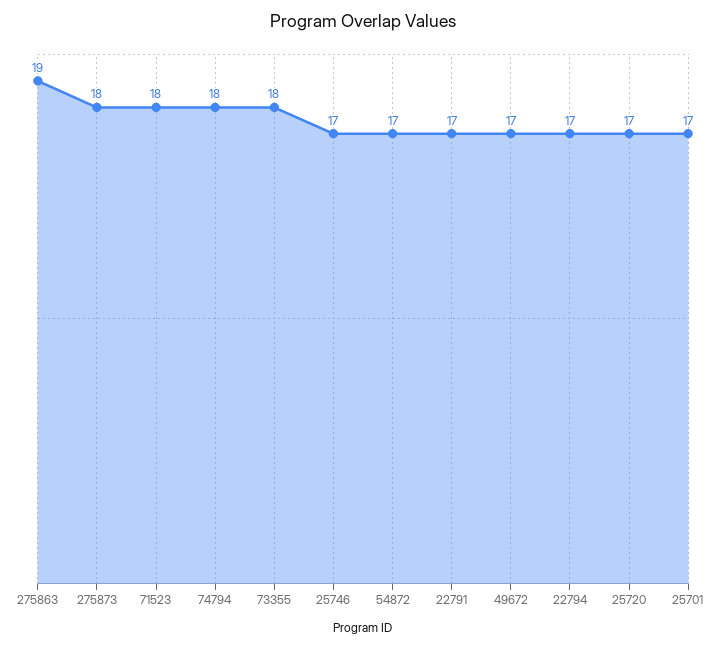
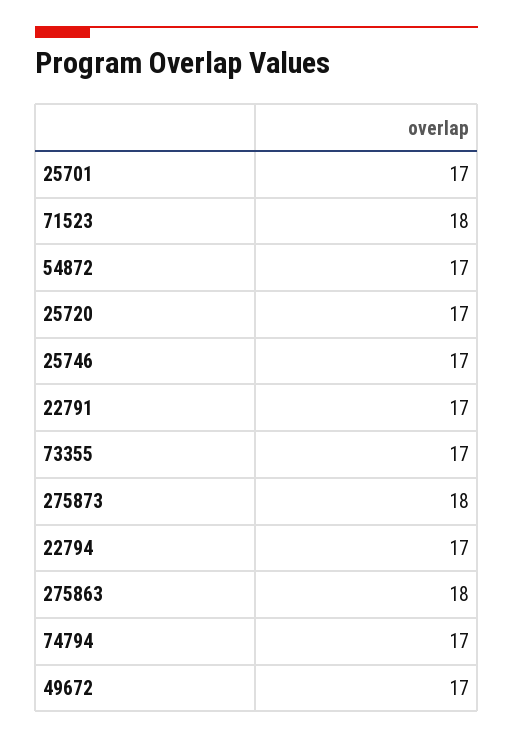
  {
-   "275863": 19,
+   "275863": 18,
    "275873": 18,
    "71523": 18,
-   "74794": 18,
+   "74794": 17,
-   "73355": 18,
+   "73355": 17,
    "25746": 17,
    "54872": 17,
    "22791": 17,
    "49672": 17,
    "22794": 17,
    "25720": 17,
    "25701": 17
  }

